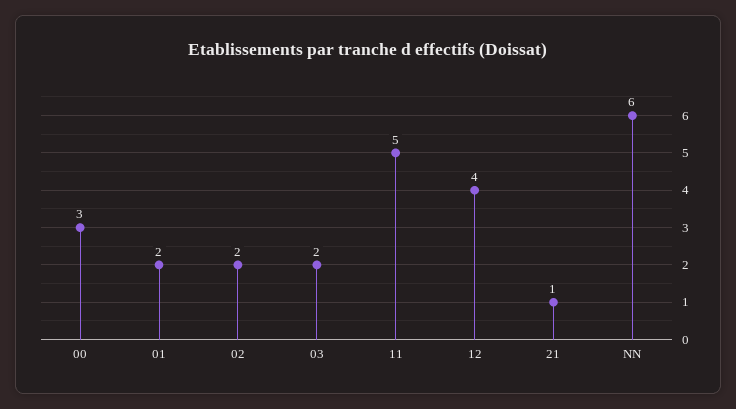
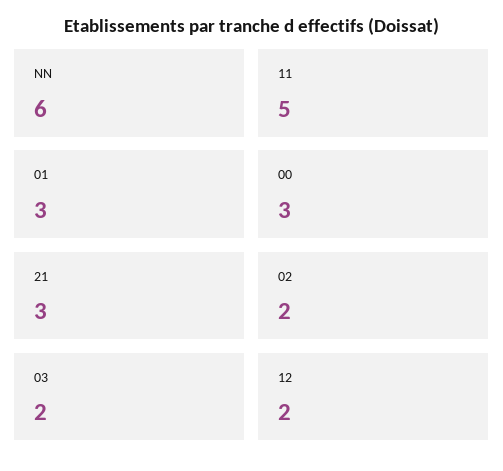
  {
    "00": 3,
-   "01": 2,
+   "01": 3,
    "02": 2,
    "03": 2,
    "11": 5,
-   "12": 4,
+   "12": 2,
-   "21": 1,
+   "21": 3,
    "NN": 6
  }

